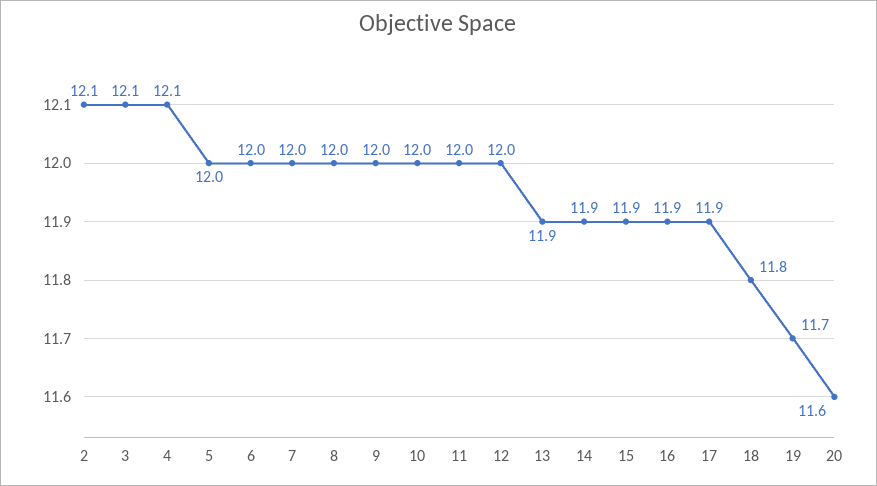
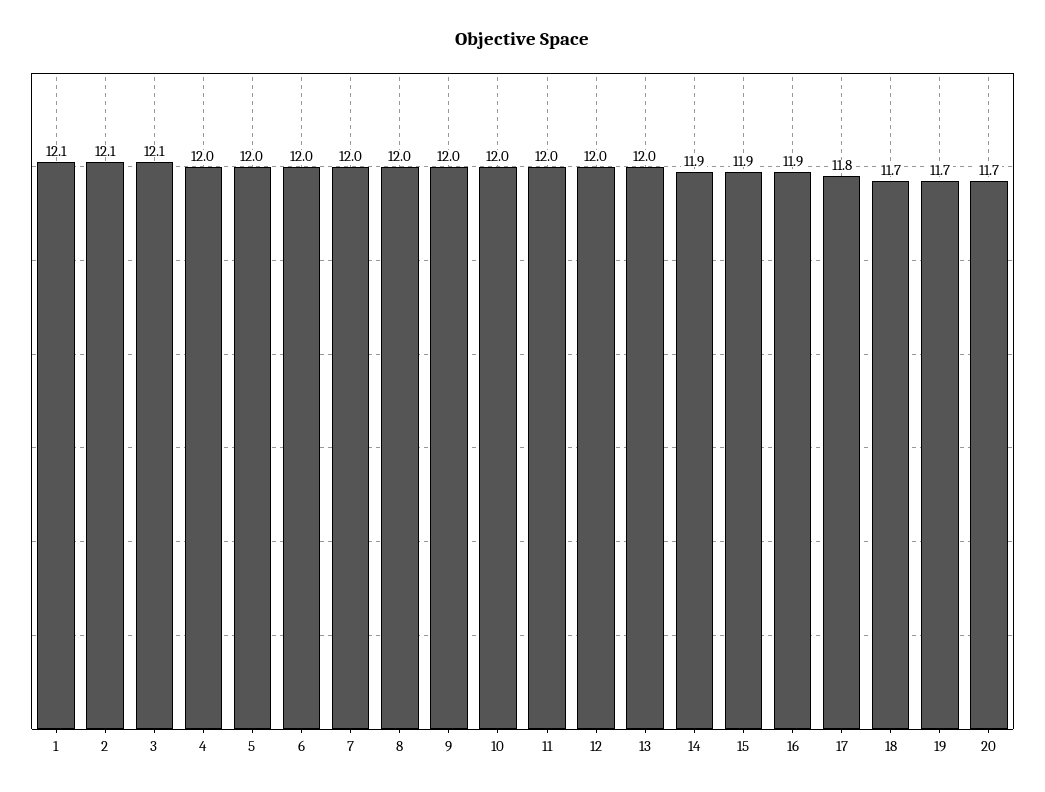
  {
    "2": 12.1,
    "3": 12.1,
-   "4": 12.1,
+   "4": 12,
    "5": 12,
    "6": 12,
    "7": 12,
    "8": 12,
    "9": 12,
    "10": 12,
    "11": 12,
    "12": 12,
-   "13": 11.9,
+   "13": 12,
    "14": 11.9,
    "15": 11.9,
    "16": 11.9,
-   "17": 11.9,
+   "17": 11.8,
-   "18": 11.8,
+   "18": 11.7,
    "19": 11.7,
-   "20": 11.6
+   "20": 11.7,
+   "1": 12.1
  }

